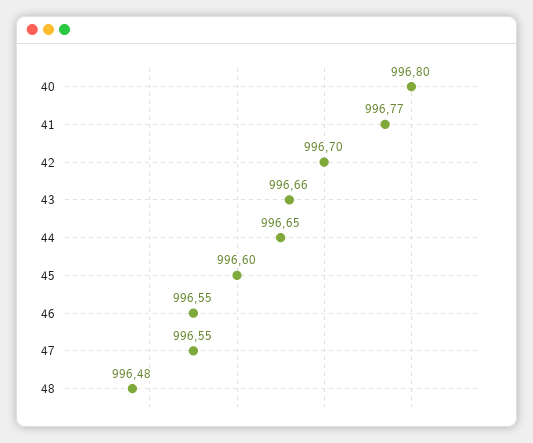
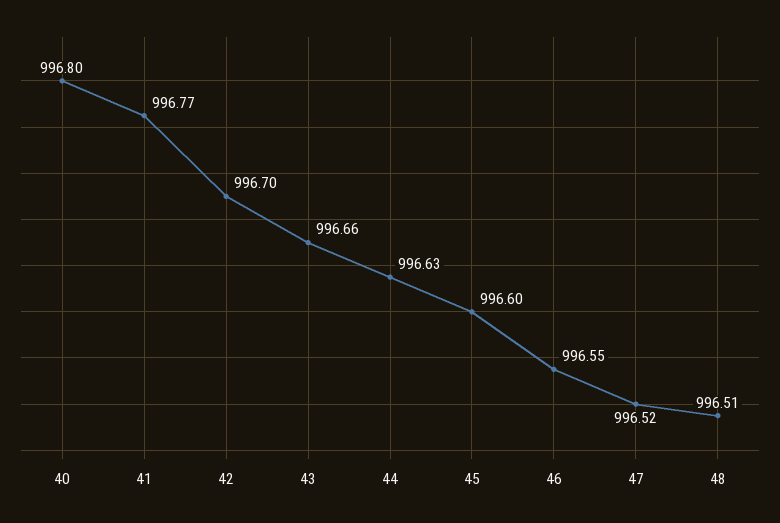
  {
    "40": 996.8,
    "41": 996.77,
    "42": 996.7,
    "43": 996.66,
-   "44": 996.65,
+   "44": 996.63,
    "45": 996.6,
    "46": 996.55,
-   "47": 996.55,
+   "47": 996.52,
-   "48": 996.48
+   "48": 996.51
  }

